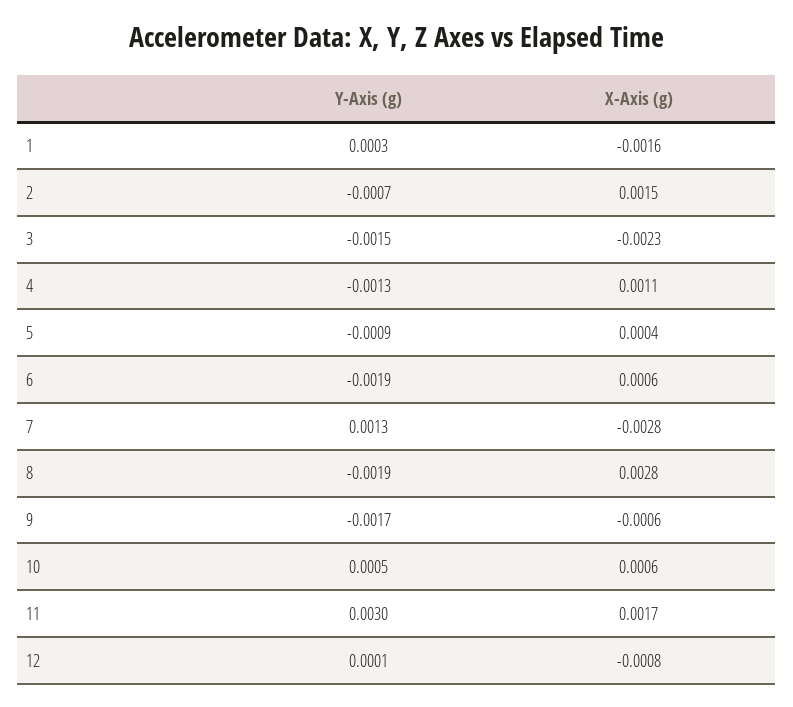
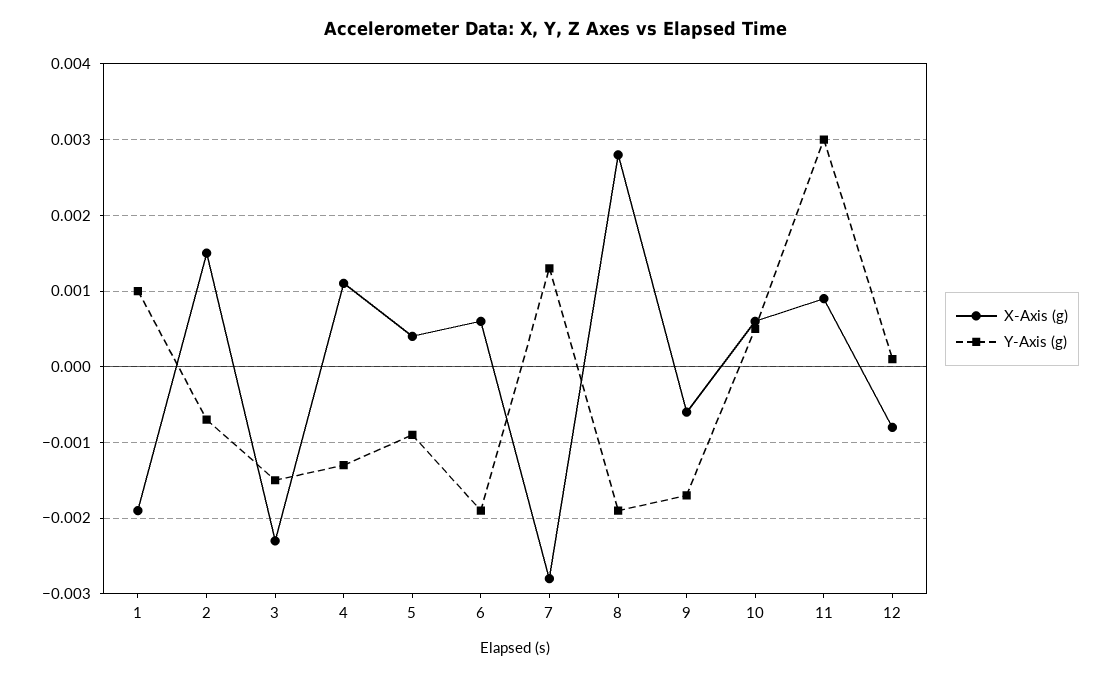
  {
    "Y-Axis (g)": {
-     "1": 0.0003,
+     "1": 0.001,
      "2": -0.0007,
      "3": -0.0015,
      "4": -0.0013,
      "5": -0.0009,
      "6": -0.0019,
      "7": 0.0013,
      "8": -0.0019,
      "9": -0.0017,
      "10": 0.0005,
      "11": 0.003,
      "12": 0.0001
    },
    "X-Axis (g)": {
-     "1": -0.0016,
+     "1": -0.0019,
      "2": 0.0015,
      "3": -0.0023,
      "4": 0.0011,
      "5": 0.0004,
      "6": 0.0006,
      "7": -0.0028,
      "8": 0.0028,
      "9": -0.0006,
      "10": 0.0006,
-     "11": 0.0017,
+     "11": 0.0009,
      "12": -0.0008
    }
  }

